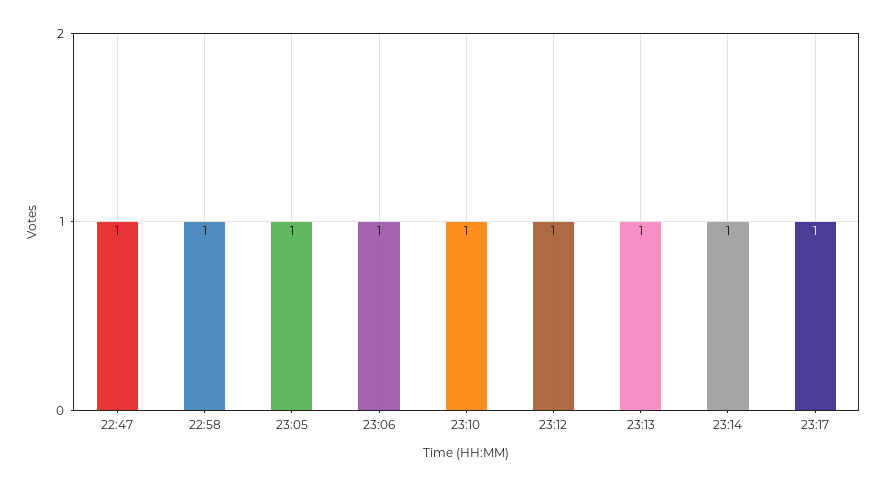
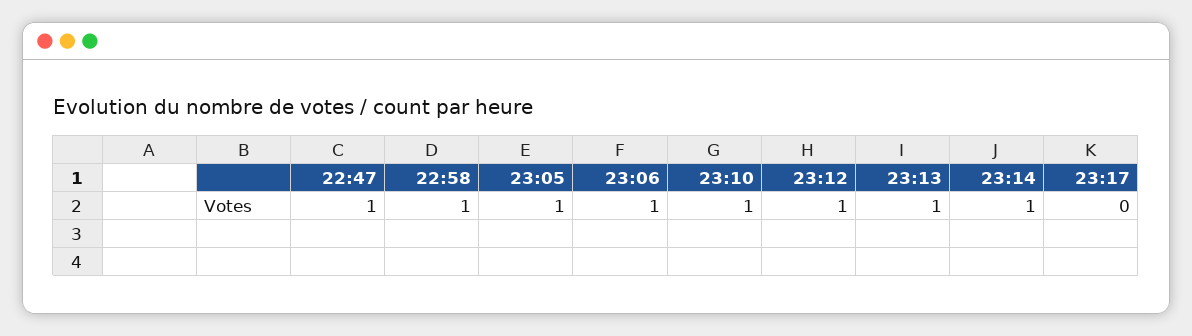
  {
    "22:47": 1,
    "22:58": 1,
    "23:05": 1,
    "23:06": 1,
    "23:10": 1,
    "23:12": 1,
    "23:13": 1,
    "23:14": 1,
-   "23:17": 1
+   "23:17": 0
  }

